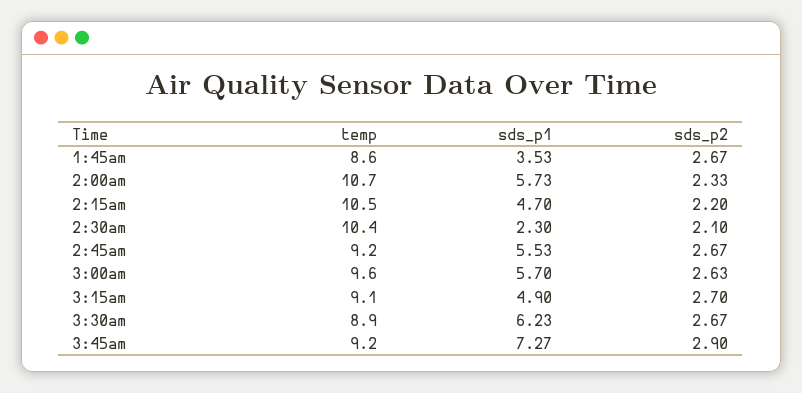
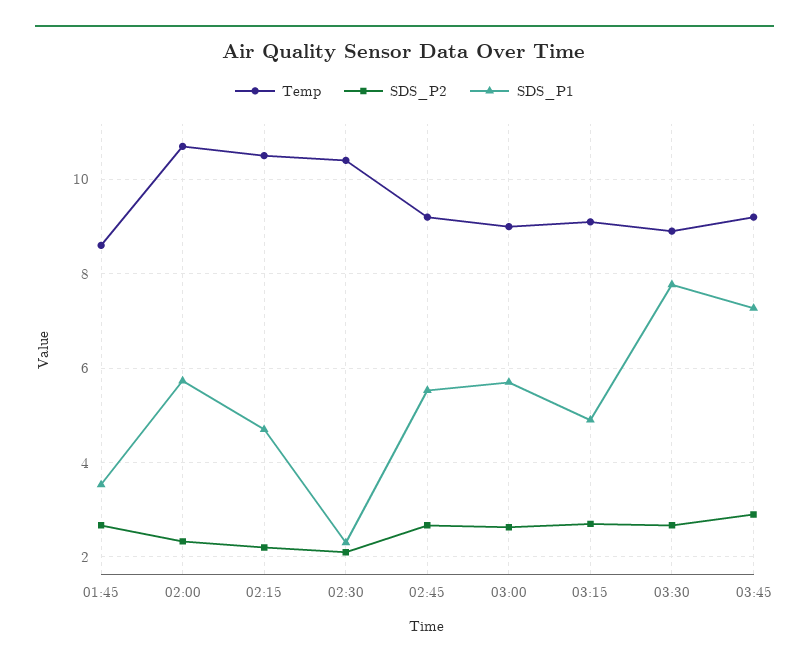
  {
    "temp": {
      "1:45am": 8.6,
      "2:00am": 10.7,
      "2:15am": 10.5,
      "2:30am": 10.4,
      "2:45am": 9.2,
-     "3:00am": 9.6,
+     "3:00am": 9,
      "3:15am": 9.1,
      "3:30am": 8.9,
      "3:45am": 9.2
    },
    "sds_p1": {
      "1:45am": 3.53,
      "2:00am": 5.73,
      "2:15am": 4.7,
      "2:30am": 2.3,
      "2:45am": 5.53,
      "3:00am": 5.7,
      "3:15am": 4.9,
-     "3:30am": 6.23,
+     "3:30am": 7.8,
      "3:45am": 7.27
    },
    "sds_p2": {
      "1:45am": 2.67,
      "2:00am": 2.33,
      "2:15am": 2.2,
      "2:30am": 2.1,
      "2:45am": 2.67,
      "3:00am": 2.63,
      "3:15am": 2.7,
      "3:30am": 2.67,
      "3:45am": 2.9
    }
  }

